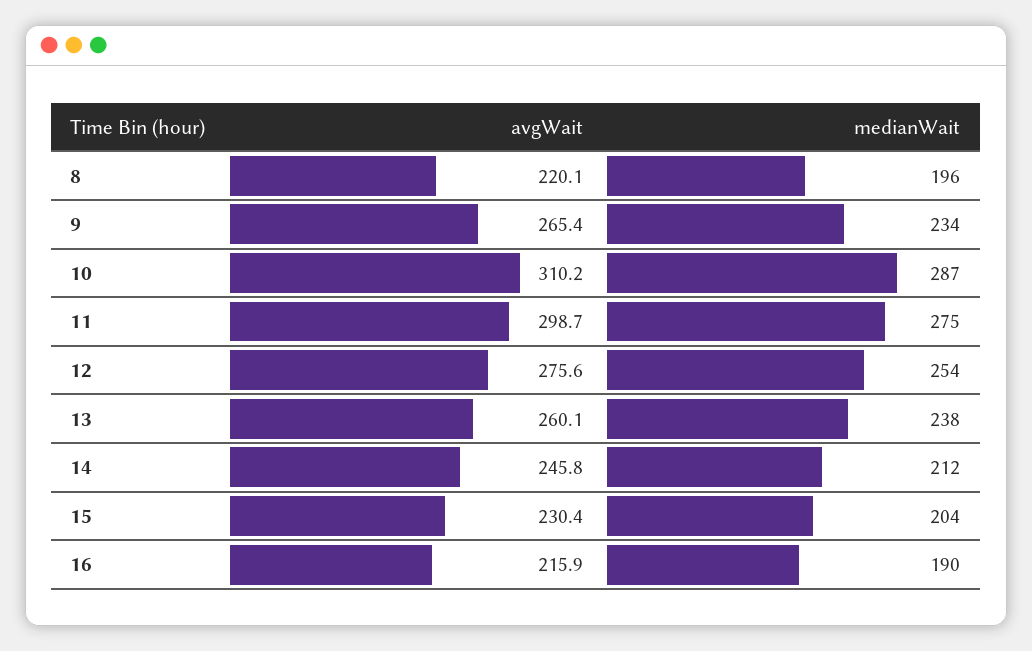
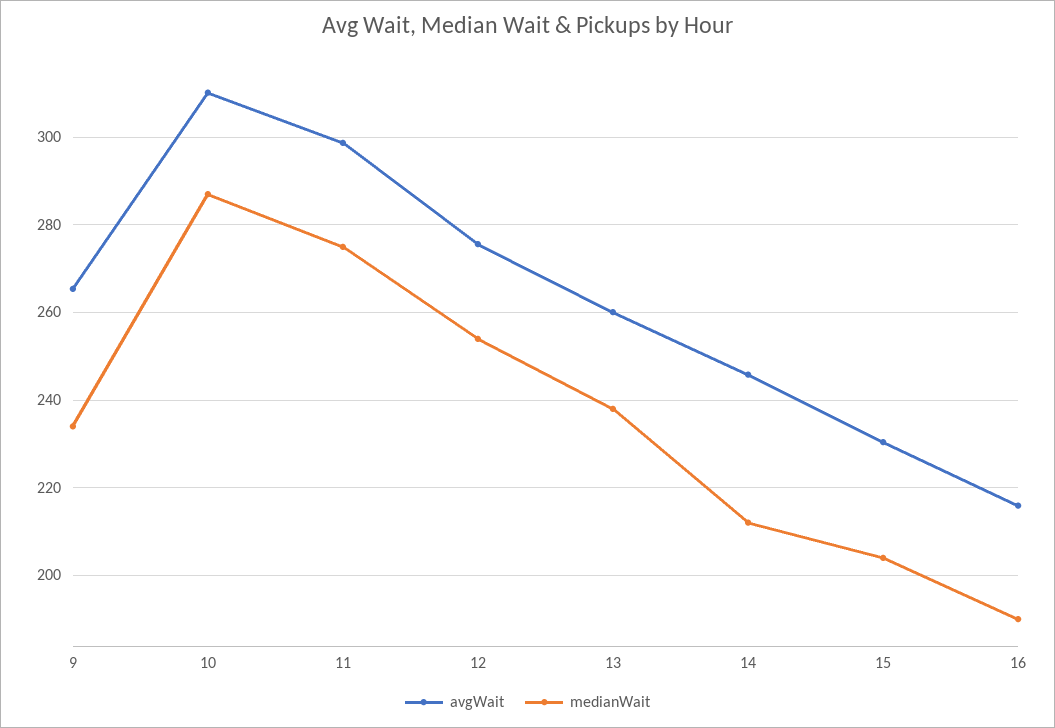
  {
    "avgWait": {
-     "8": 220.1,
      "9": 265.4,
      "10": 310.2,
      "11": 298.7,
      "12": 275.6,
      "13": 260.1,
      "14": 245.8,
      "15": 230.4,
      "16": 215.9
    },
    "medianWait": {
-     "8": 196,
      "9": 234,
      "10": 287,
      "11": 275,
      "12": 254,
      "13": 238,
      "14": 212,
      "15": 204,
      "16": 190
    }
  }

